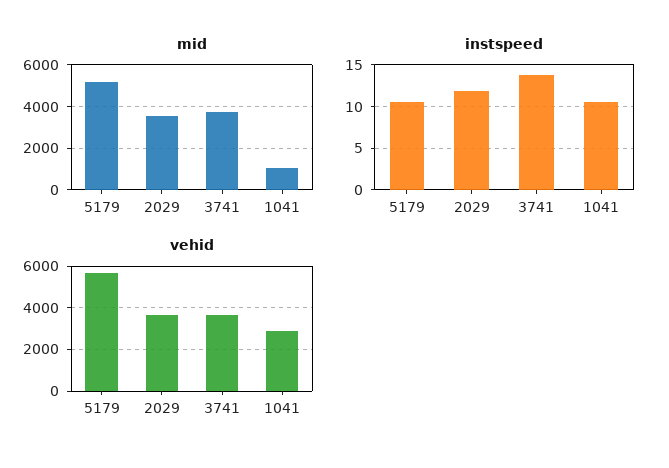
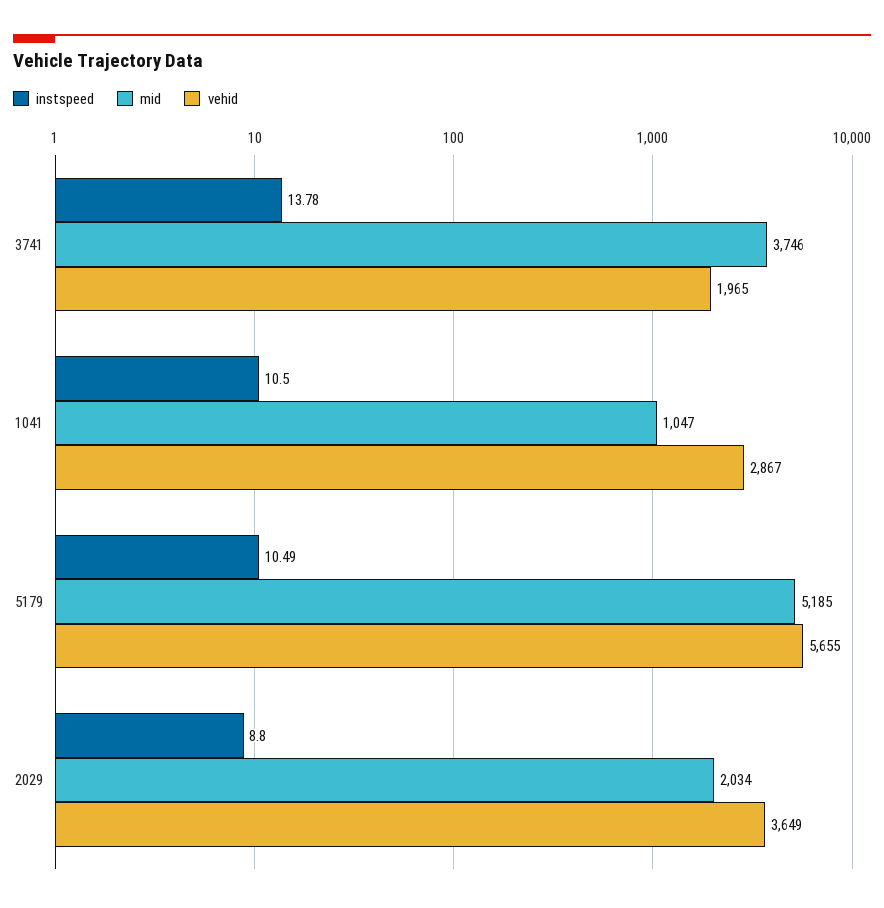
  {
    "mid": {
      "5179": 5185,
-     "2029": 3500,
+     "2029": 2034,
      "3741": 3746,
      "1041": 1047
    },
    "instspeed": {
      "5179": 10.49,
-     "2029": 12,
+     "2029": 8.8,
      "3741": 13.78,
      "1041": 10.5
    },
    "vehid": {
      "5179": 5655,
      "2029": 3649,
-     "3741": 3500,
+     "3741": 1965,
      "1041": 2867
    }
  }

